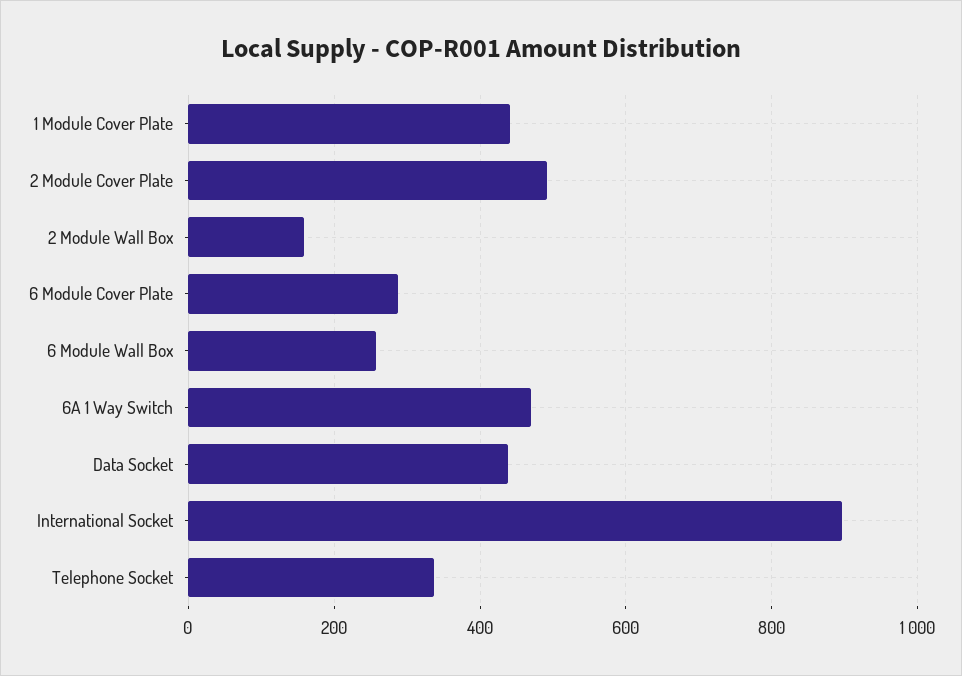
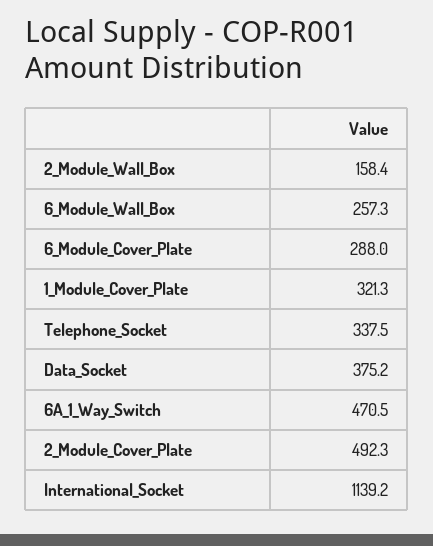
  {
-   "1 Module Cover Plate": 440,
+   "1 Module Cover Plate": 321.3,
    "2 Module Cover Plate": 492.3,
    "2 Module Wall Box": 158.4,
    "6 Module Cover Plate": 288,
    "6 Module Wall Box": 257.3,
    "6A 1 Way Switch": 470.5,
-   "Data Socket": 440,
+   "Data Socket": 375.2,
-   "International Socket": 900,
+   "International Socket": 1139.2,
    "Telephone Socket": 337.5
  }

